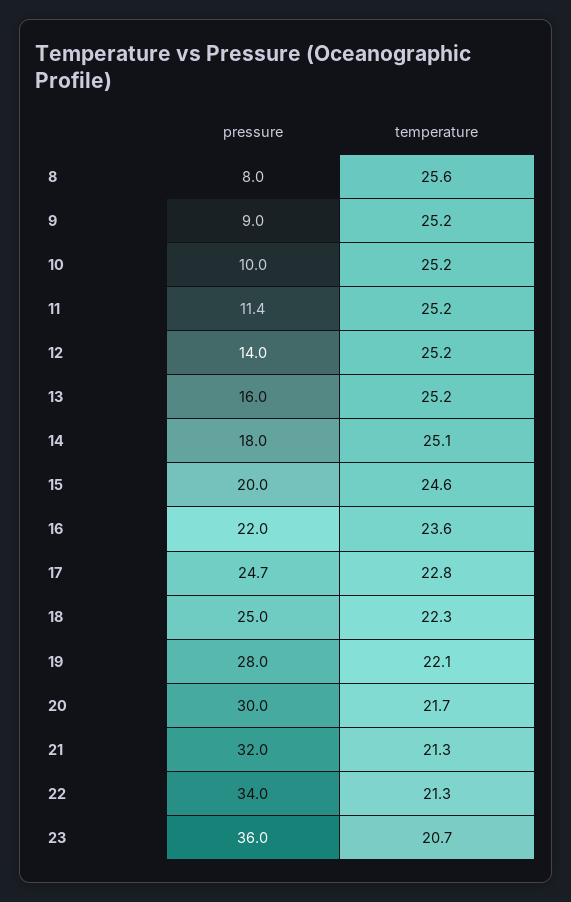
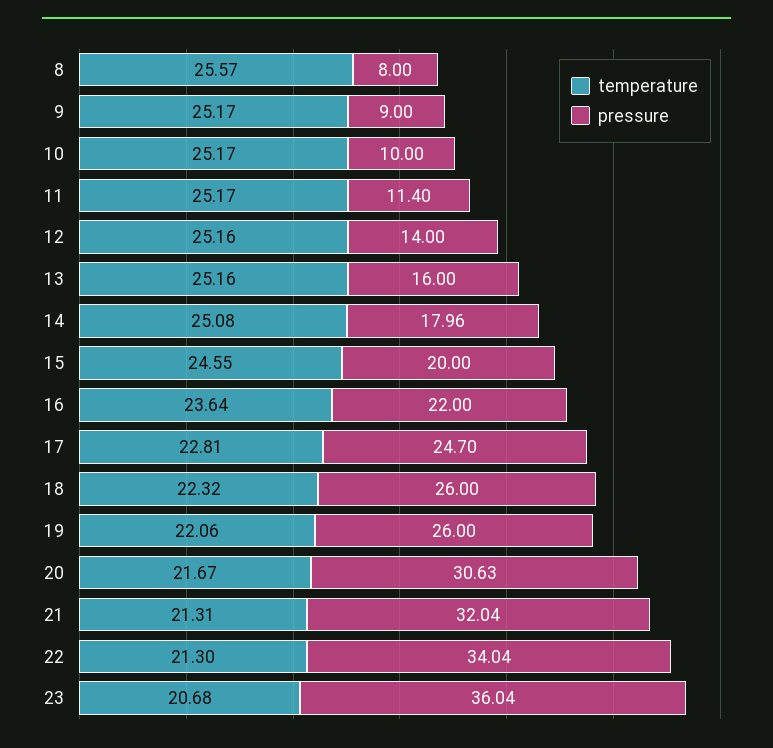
  {
    "pressure": {
      "8": 8,
      "9": 9,
      "10": 10,
      "11": 11.4,
      "12": 14,
      "13": 16,
      "14": 17.96,
      "15": 20,
      "16": 22,
      "17": 24.7,
-     "18": 25,
+     "18": 26,
-     "19": 28,
+     "19": 26,
-     "20": 30,
+     "20": 30.63,
      "21": 32.04,
      "22": 34.04,
      "23": 36.04
    },
    "temperature": {
      "8": 25.57,
      "9": 25.17,
      "10": 25.17,
      "11": 25.17,
      "12": 25.16,
      "13": 25.16,
      "14": 25.08,
      "15": 24.55,
      "16": 23.64,
      "17": 22.81,
      "18": 22.32,
      "19": 22.06,
      "20": 21.67,
      "21": 21.31,
      "22": 21.3,
      "23": 20.68
    }
  }

